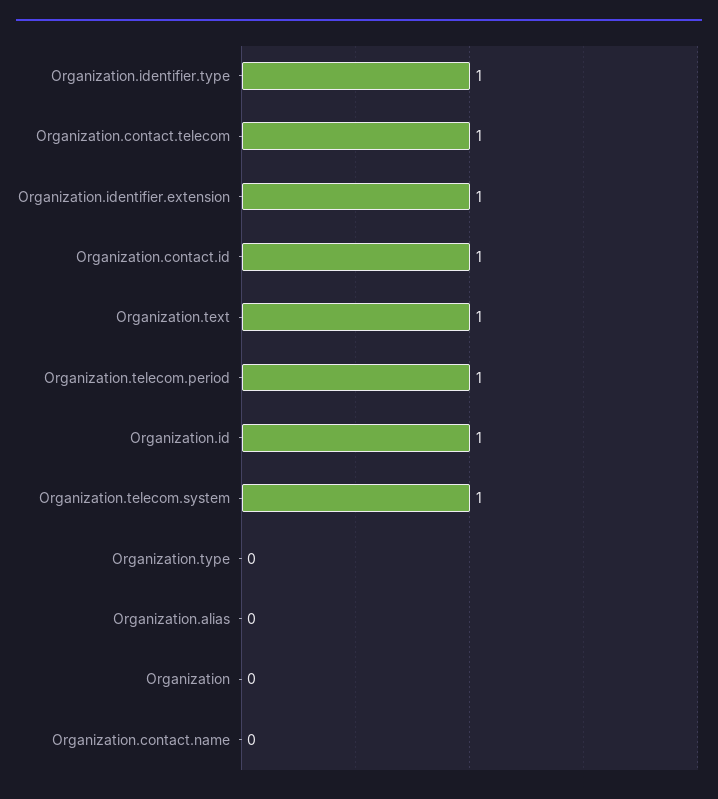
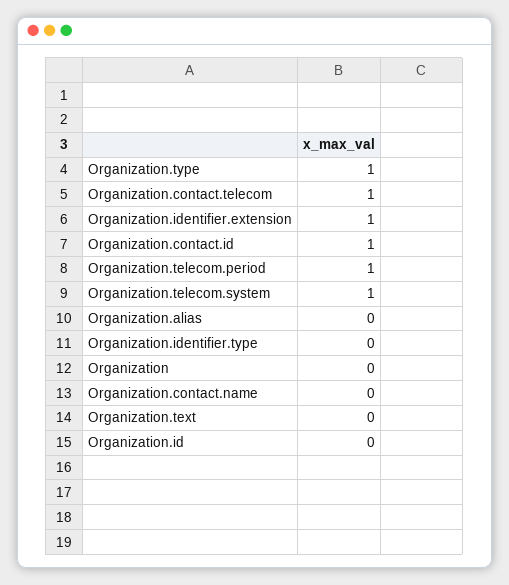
  {
-   "Organization.identifier.type": 1,
+   "Organization.identifier.type": 0,
    "Organization.contact.telecom": 1,
    "Organization.identifier.extension": 1,
    "Organization.contact.id": 1,
-   "Organization.text": 1,
+   "Organization.text": 0,
    "Organization.telecom.period": 1,
-   "Organization.id": 1,
+   "Organization.id": 0,
    "Organization.telecom.system": 1,
-   "Organization.type": 0,
+   "Organization.type": 1,
    "Organization.alias": 0,
    "Organization": 0,
    "Organization.contact.name": 0
  }

